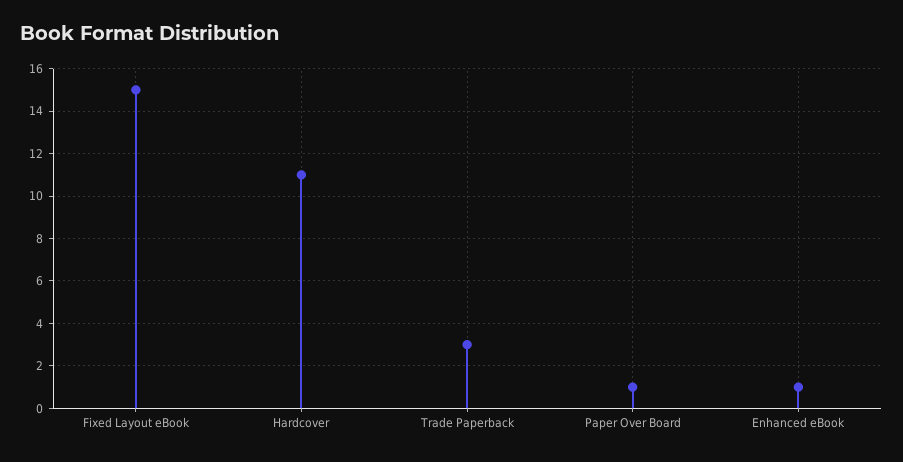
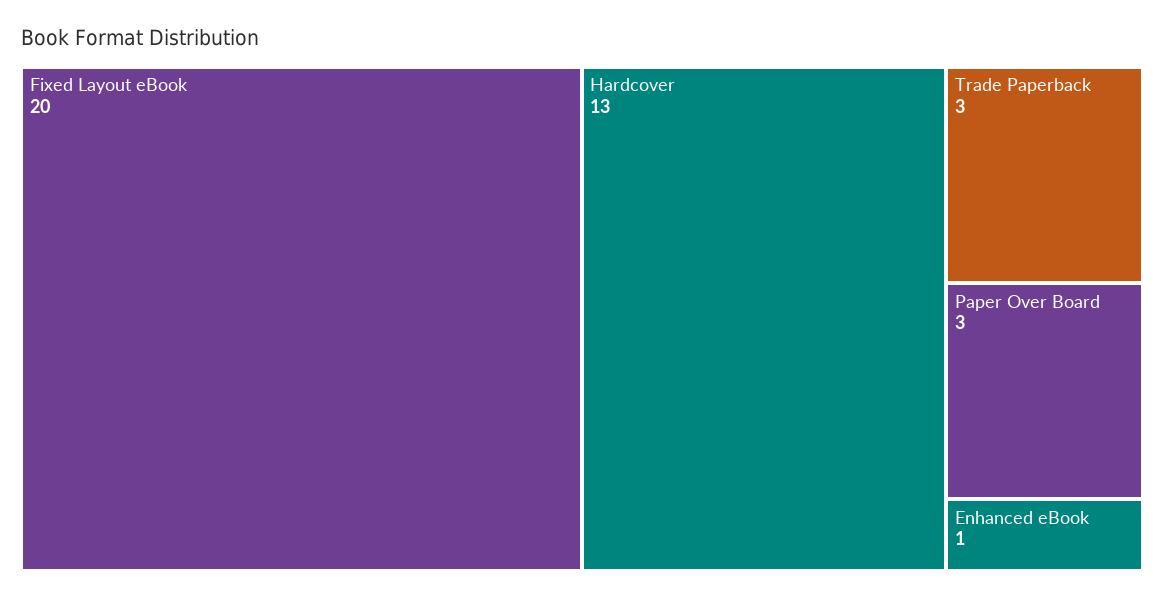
  {
-   "Fixed Layout eBook": 15,
+   "Fixed Layout eBook": 20,
-   "Hardcover": 11,
+   "Hardcover": 13,
    "Trade Paperback": 3,
-   "Paper Over Board": 1,
+   "Paper Over Board": 3,
    "Enhanced eBook": 1
  }

